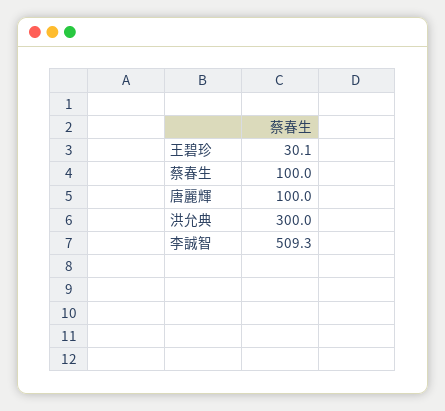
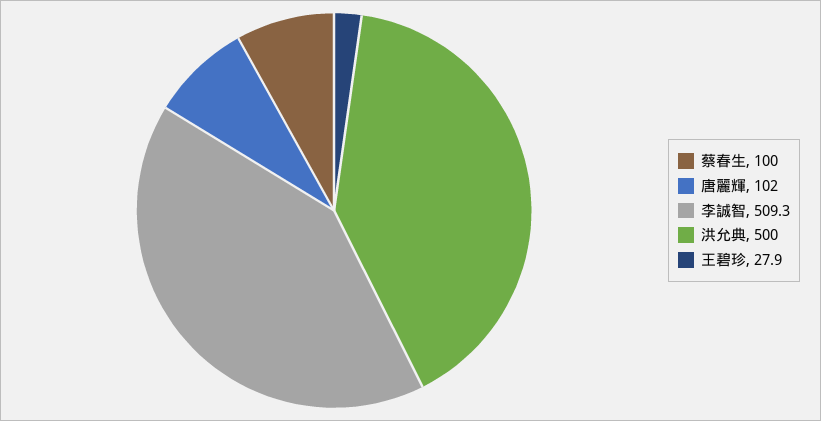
  {
-   "王碧珍": 30.1,
+   "王碧珍": 27.9,
    "蔡春生": 100,
-   "唐麗輝": 100,
+   "唐麗輝": 102,
-   "洪允典": 300,
+   "洪允典": 500,
    "李誠智": 509.3
  }

